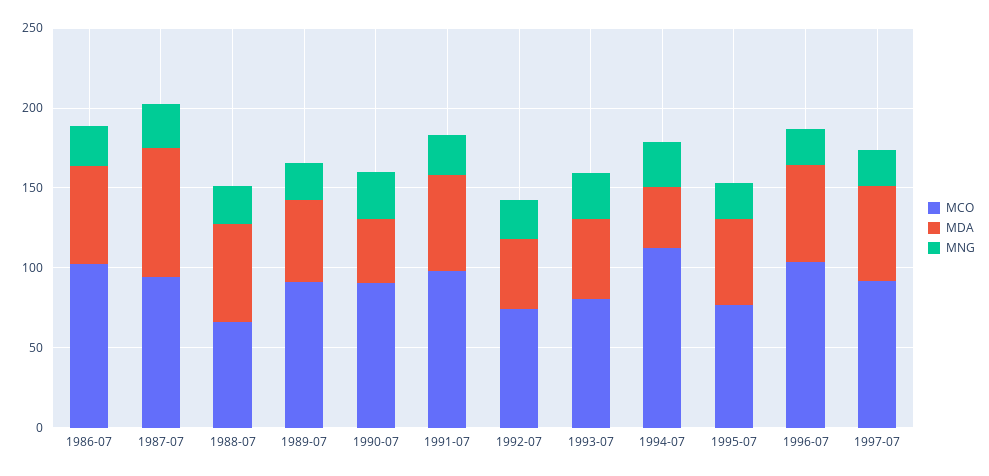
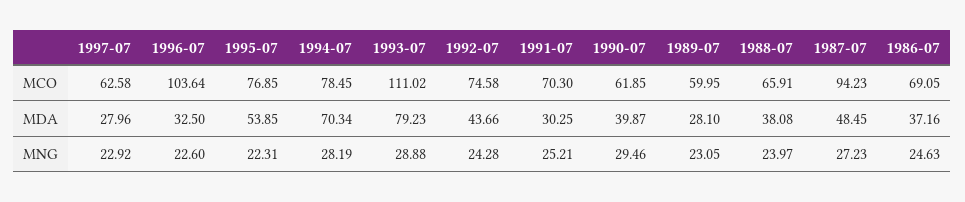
  {
    "MCO": {
-     "1986-07": 100,
+     "1986-07": 69.05,
      "1987-07": 94.23,
      "1988-07": 65.91,
-     "1989-07": 90,
+     "1989-07": 59.95,
-     "1990-07": 90,
+     "1990-07": 61.85,
-     "1991-07": 100,
+     "1991-07": 70.3,
      "1992-07": 74.58,
-     "1993-07": 80,
+     "1993-07": 111.02,
-     "1994-07": 110,
+     "1994-07": 78.45,
      "1995-07": 76.85,
      "1996-07": 103.64,
-     "1997-07": 90
+     "1997-07": 62.58
    },
    "MDA": {
-     "1986-07": 60,
+     "1986-07": 37.16,
-     "1987-07": 80,
+     "1987-07": 48.45,
-     "1988-07": 60,
+     "1988-07": 38.08,
-     "1989-07": 50,
+     "1989-07": 28.1,
      "1990-07": 39.87,
-     "1991-07": 60,
+     "1991-07": 30.25,
      "1992-07": 43.66,
-     "1993-07": 50,
+     "1993-07": 79.23,
-     "1994-07": 40,
+     "1994-07": 70.34,
      "1995-07": 53.85,
-     "1996-07": 60,
+     "1996-07": 32.5,
-     "1997-07": 60
+     "1997-07": 27.96
    },
    "MNG": {
      "1986-07": 24.63,
      "1987-07": 27.23,
      "1988-07": 23.97,
      "1989-07": 23.05,
      "1990-07": 29.46,
      "1991-07": 25.21,
      "1992-07": 24.28,
      "1993-07": 28.88,
      "1994-07": 28.19,
      "1995-07": 22.31,
      "1996-07": 22.6,
      "1997-07": 22.92
    }
  }

